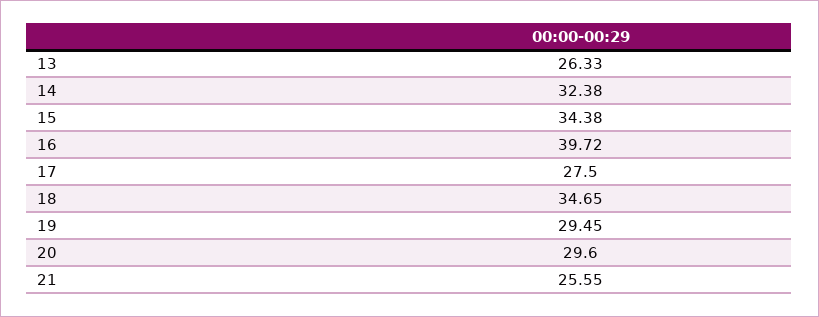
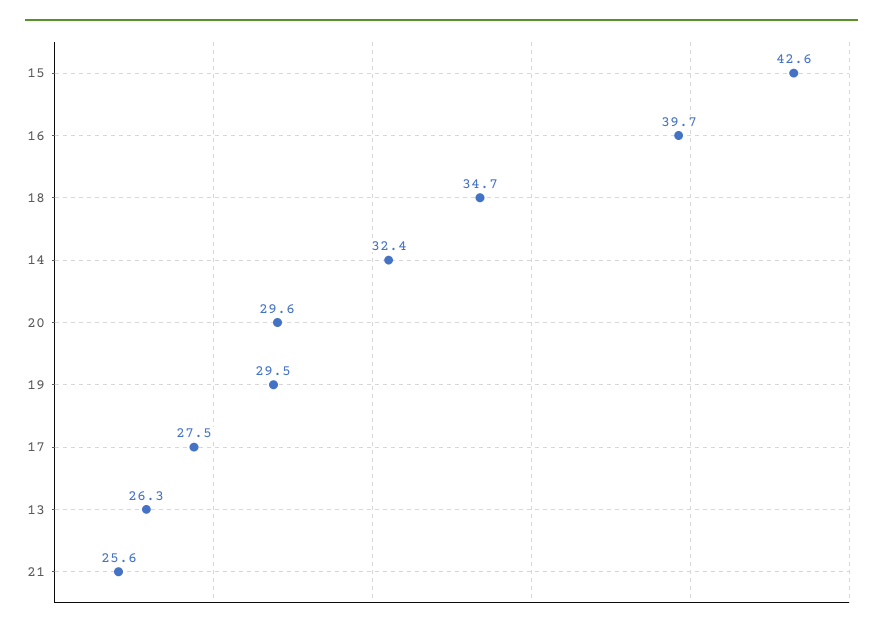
  {
    "13": 26.33,
    "14": 32.38,
-   "15": 34.38,
+   "15": 42.6,
    "16": 39.72,
    "17": 27.5,
    "18": 34.65,
    "19": 29.45,
    "20": 29.6,
    "21": 25.55
  }

